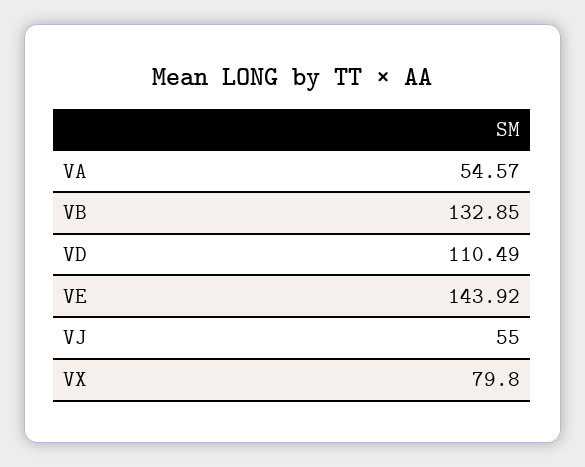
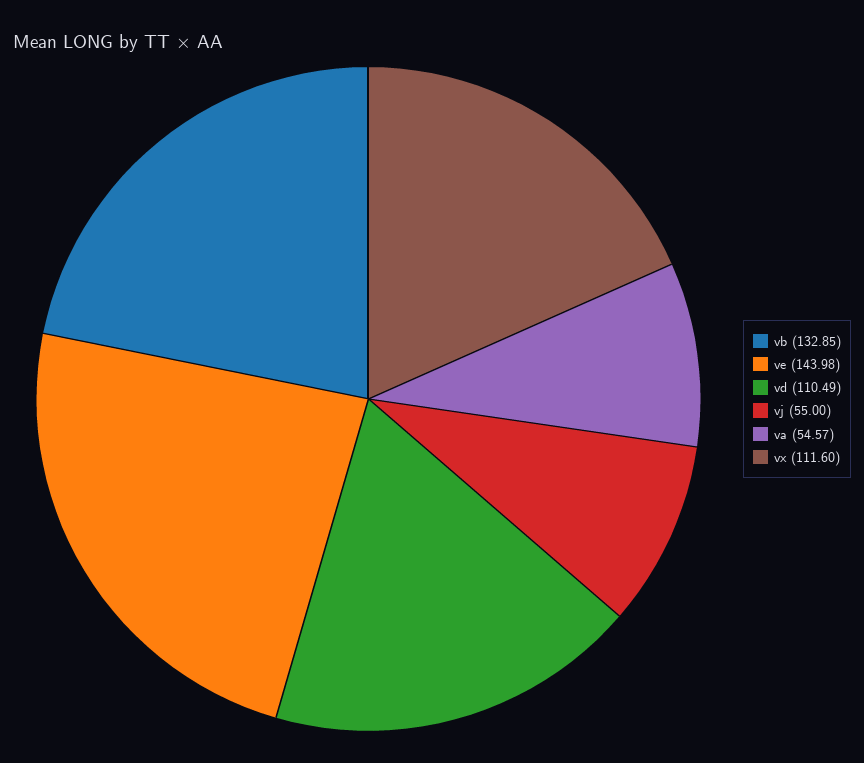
  {
    "VA": 54.57,
    "VB": 132.85,
    "VD": 110.49,
-   "VE": 143.92,
+   "VE": 143.98,
    "VJ": 55,
-   "VX": 79.8
+   "VX": 111.6
  }

